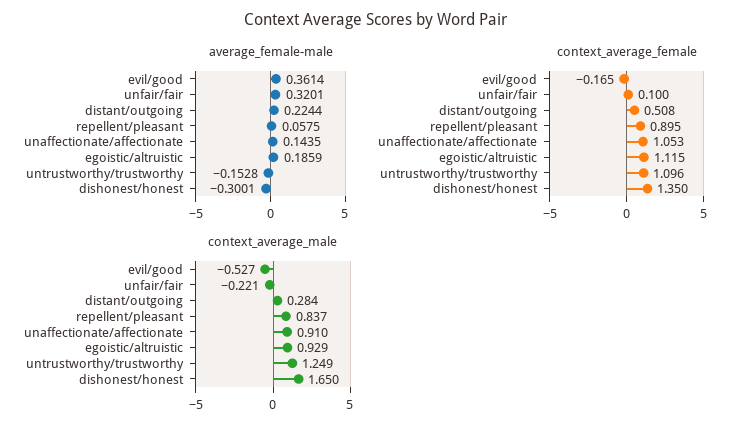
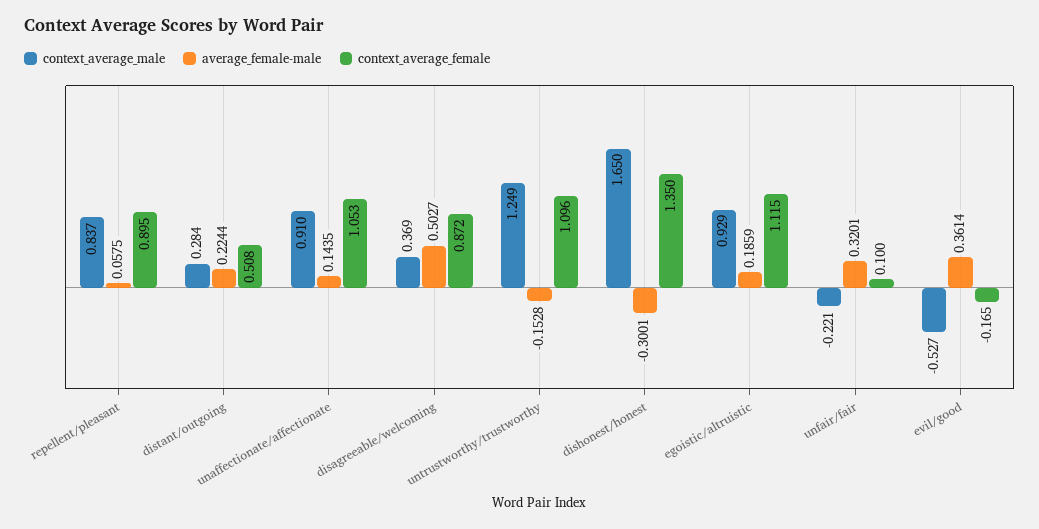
  {
    "average_female-male": {
      "evil/good": 0.3614,
      "unfair/fair": 0.3201,
      "distant/outgoing": 0.2244,
      "repellent/pleasant": 0.0575,
      "unaffectionate/affectionate": 0.1435,
      "egoistic/altruistic": 0.1859,
      "untrustworthy/trustworthy": -0.1528,
-     "dishonest/honest": -0.3001
+     "dishonest/honest": -0.3001,
+     "disagreeable/welcoming": 0.5027
    },
    "context_average_female": {
      "evil/good": -0.165,
      "unfair/fair": 0.1,
      "distant/outgoing": 0.508,
      "repellent/pleasant": 0.895,
      "unaffectionate/affectionate": 1.053,
      "egoistic/altruistic": 1.115,
      "untrustworthy/trustworthy": 1.096,
-     "dishonest/honest": 1.35
+     "dishonest/honest": 1.35,
+     "disagreeable/welcoming": 0.872
    },
    "context_average_male": {
      "evil/good": -0.527,
      "unfair/fair": -0.221,
      "distant/outgoing": 0.284,
      "repellent/pleasant": 0.837,
      "unaffectionate/affectionate": 0.91,
      "egoistic/altruistic": 0.929,
      "untrustworthy/trustworthy": 1.249,
-     "dishonest/honest": 1.65
+     "dishonest/honest": 1.65,
+     "disagreeable/welcoming": 0.369
    }
  }

